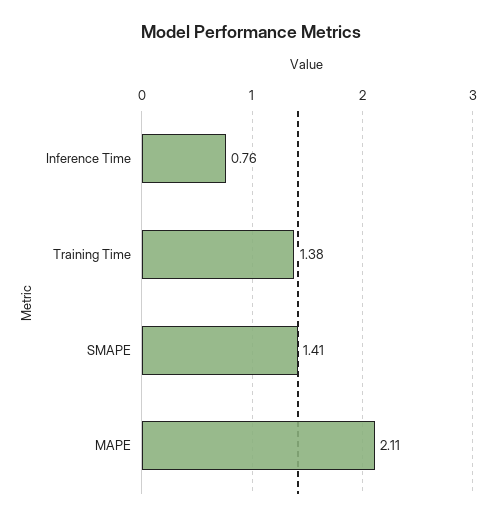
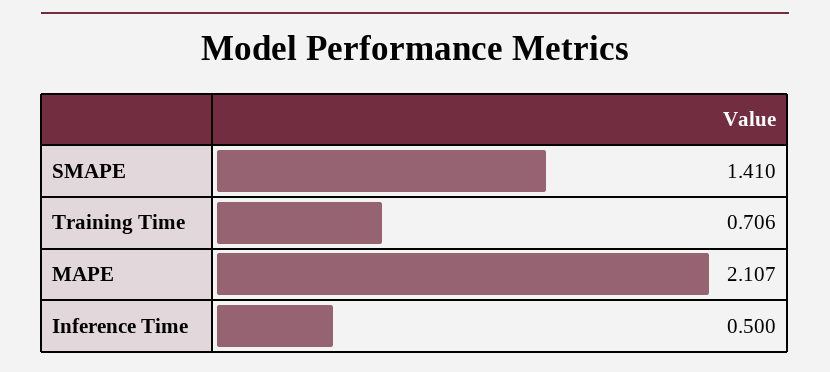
  {
-   "Inference Time": 0.76,
+   "Inference Time": 0.5,
-   "Training Time": 1.38,
+   "Training Time": 0.706,
    "SMAPE": 1.41,
    "MAPE": 2.107
  }

